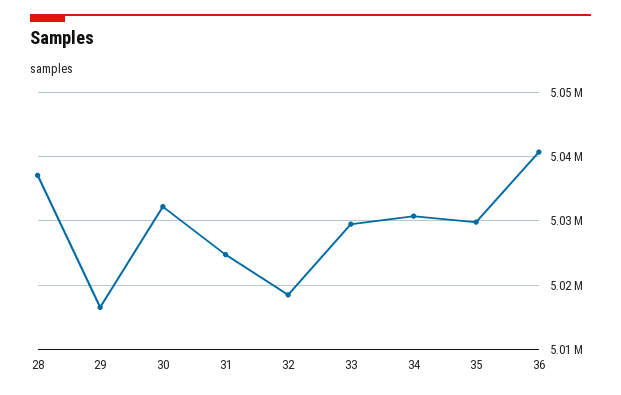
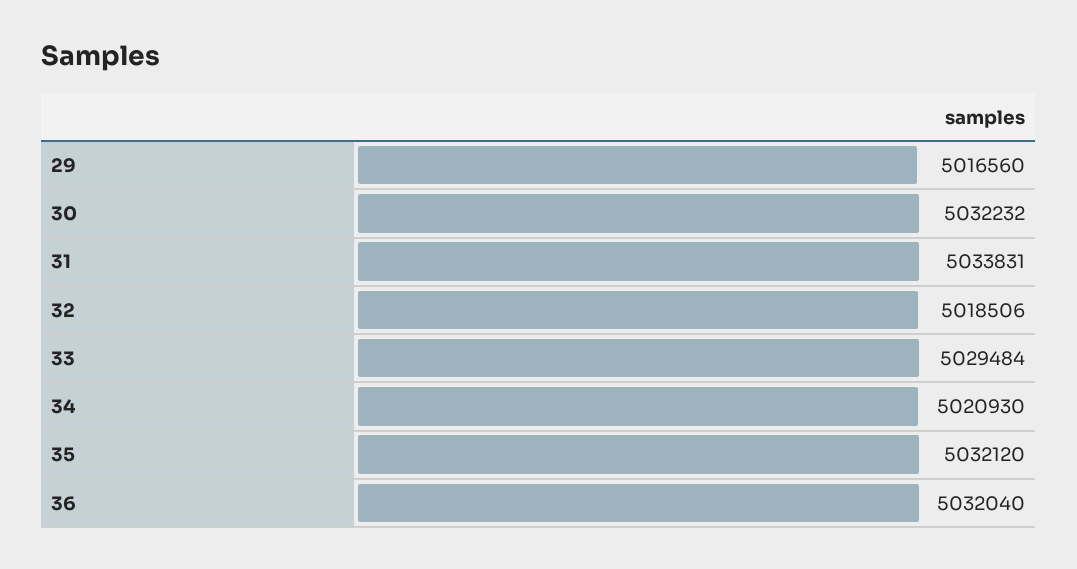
  {
-   "28": 5037000,
    "29": 5016560,
    "30": 5032232,
-   "31": 5025000,
+   "31": 5033831,
    "32": 5018506,
    "33": 5029484,
-   "34": 5031000,
+   "34": 5020930,
-   "35": 5030000,
+   "35": 5032120,
-   "36": 5041000
+   "36": 5032040
  }

